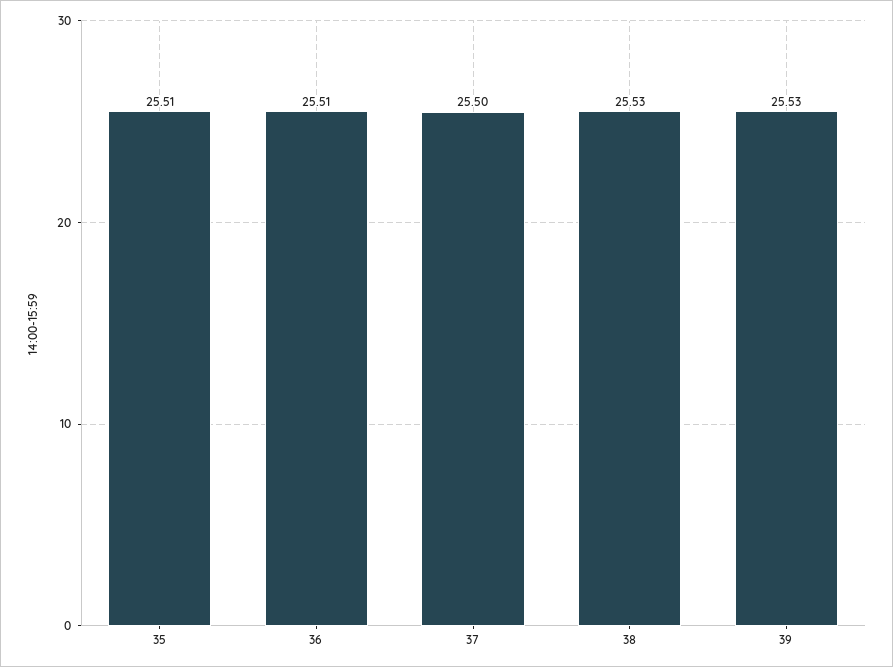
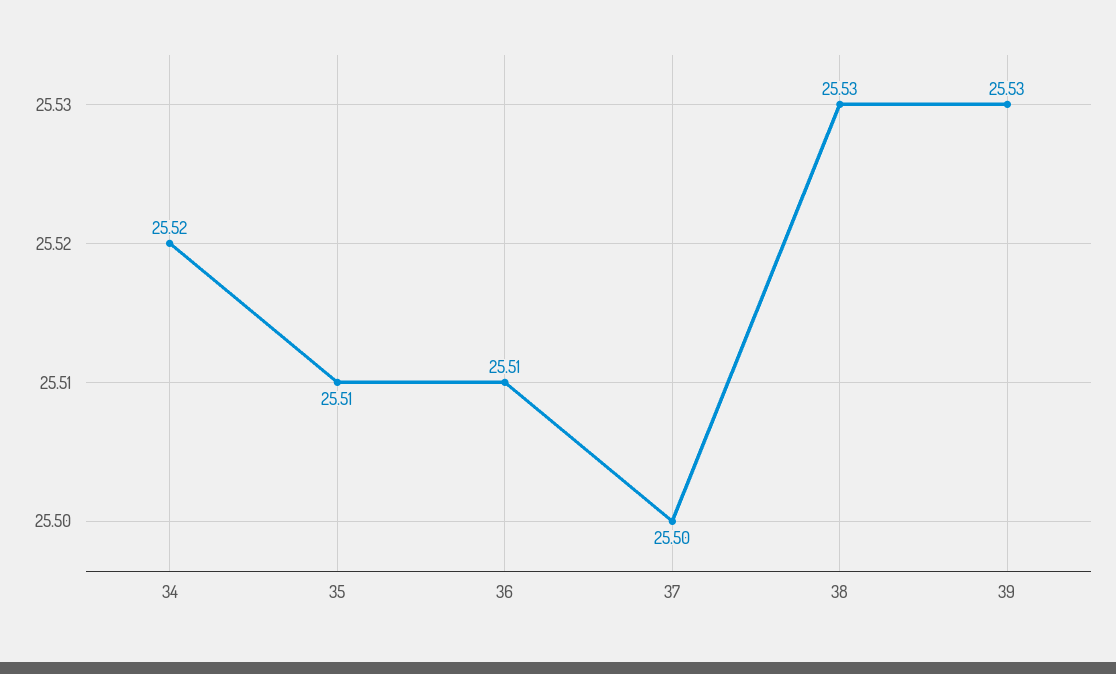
  {
    "35": 25.51,
    "36": 25.51,
    "37": 25.5,
    "38": 25.53,
-   "39": 25.53
+   "39": 25.53,
+   "34": 25.52
  }

